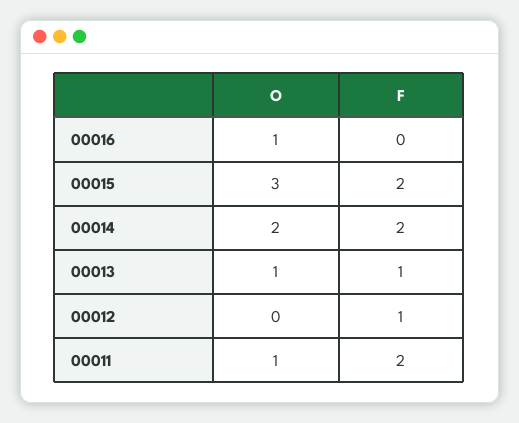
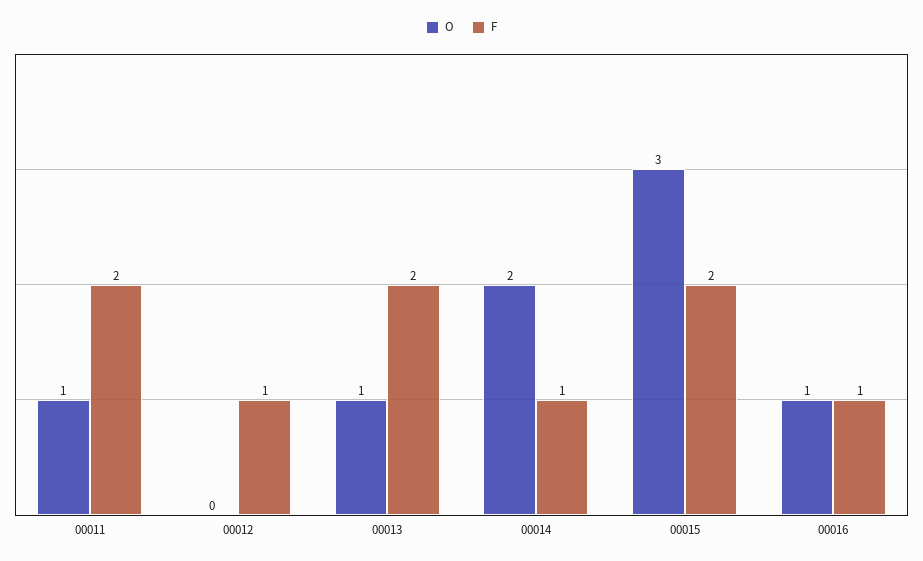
  {
    "O": {
      "00016": 1,
      "00015": 3,
      "00014": 2,
      "00013": 1,
      "00012": 0,
      "00011": 1
    },
    "F": {
-     "00016": 0,
+     "00016": 1,
      "00015": 2,
-     "00014": 2,
+     "00014": 1,
-     "00013": 1,
+     "00013": 2,
      "00012": 1,
      "00011": 2
    }
  }

